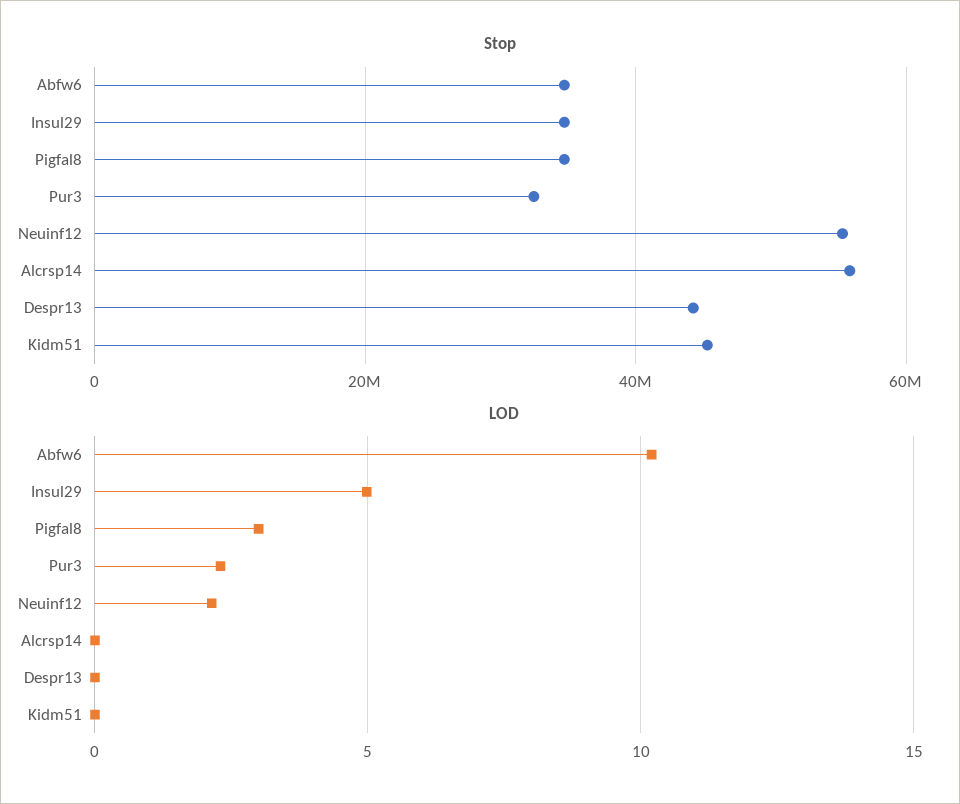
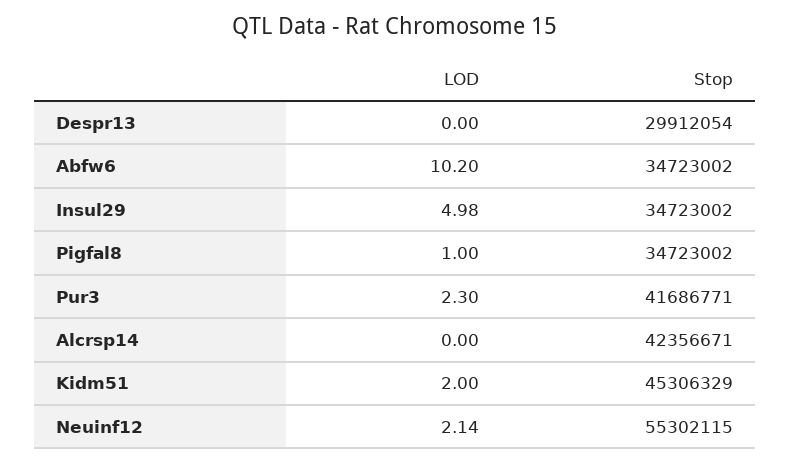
  {
    "Stop": {
      "Abfw6": 34723002,
      "Insul29": 34723002,
      "Pigfal8": 34723002,
-     "Pur3": 32000000,
+     "Pur3": 41686771,
      "Neuinf12": 55302115,
-     "Alcrsp14": 56000000,
+     "Alcrsp14": 42356671,
-     "Despr13": 44000000,
+     "Despr13": 29912054,
      "Kidm51": 45306329
    },
    "LOD": {
      "Abfw6": 10.2,
      "Insul29": 4.98,
-     "Pigfal8": 3,
+     "Pigfal8": 1,
      "Pur3": 2.3,
      "Neuinf12": 2.14,
      "Alcrsp14": 0,
      "Despr13": 0,
-     "Kidm51": 0
+     "Kidm51": 2
    }
  }

